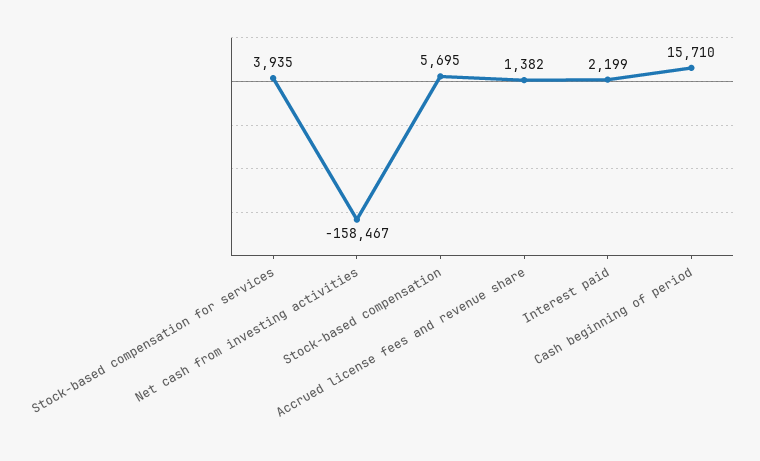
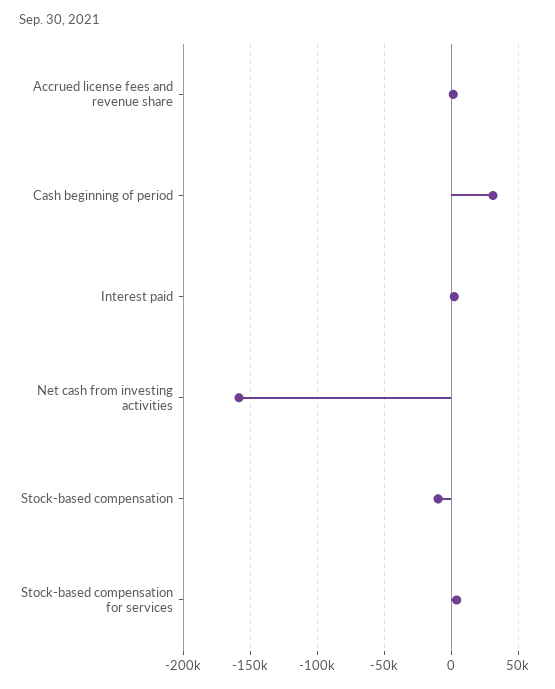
  {
    "Stock-based compensation for services": 3935,
    "Net cash from investing activities": -158467,
-   "Stock-based compensation": 5695,
+   "Stock-based compensation": -10000,
    "Accrued license fees and revenue share": 1382,
    "Interest paid": 2199,
-   "Cash beginning of period": 15710
+   "Cash beginning of period": 30000
  }

